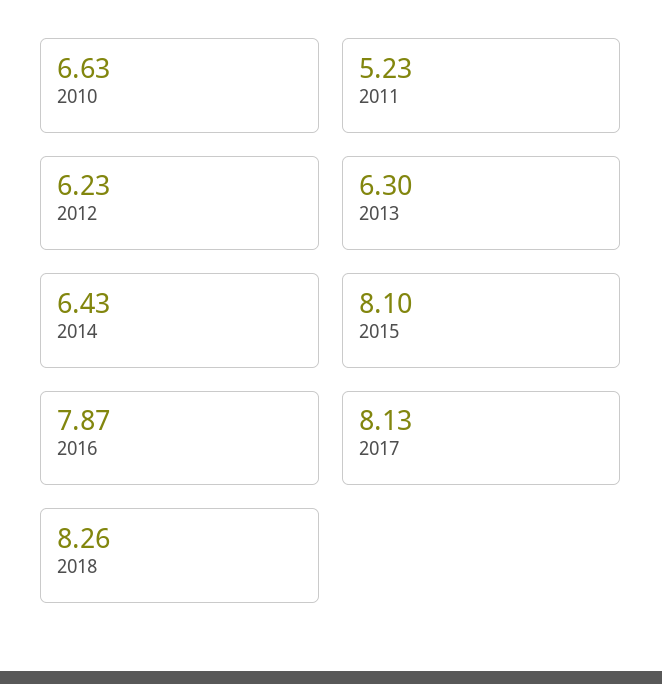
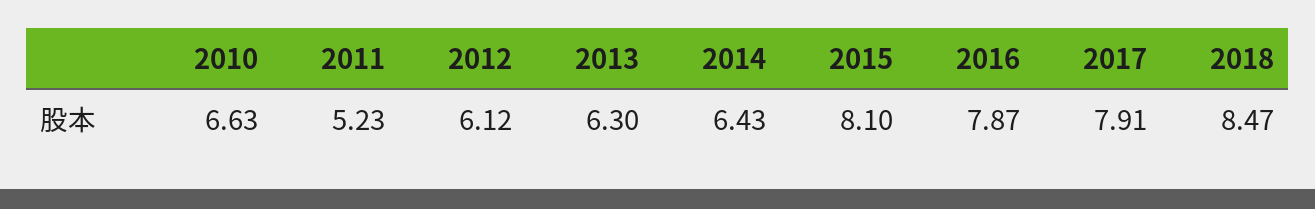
  {
    "2010": 6.63,
    "2011": 5.23,
-   "2012": 6.23,
+   "2012": 6.12,
    "2013": 6.3,
    "2014": 6.43,
    "2015": 8.1,
    "2016": 7.87,
-   "2017": 8.13,
+   "2017": 7.91,
-   "2018": 8.26
+   "2018": 8.47
  }

